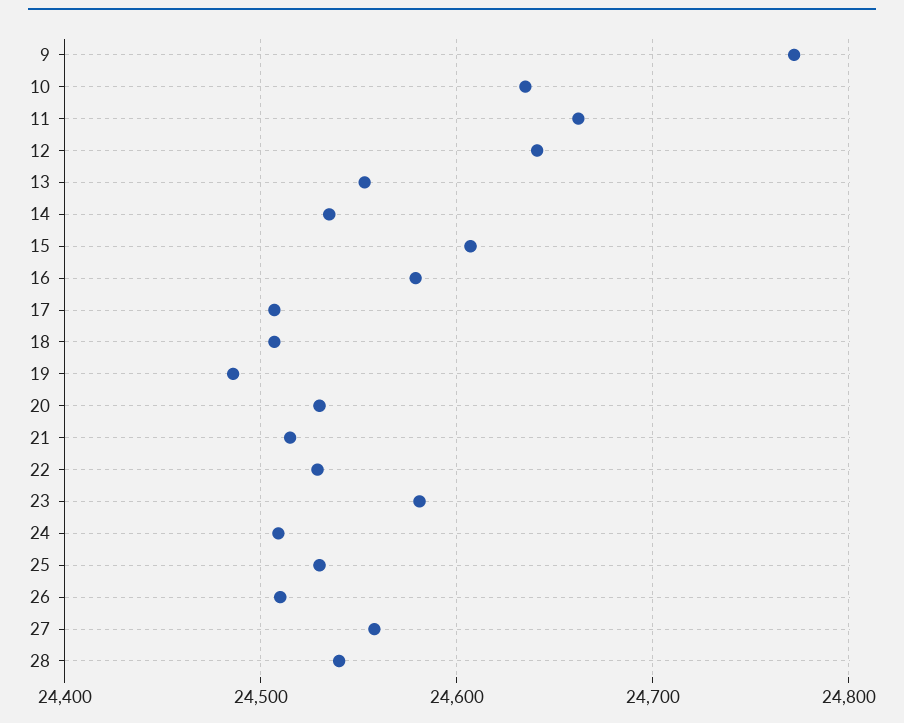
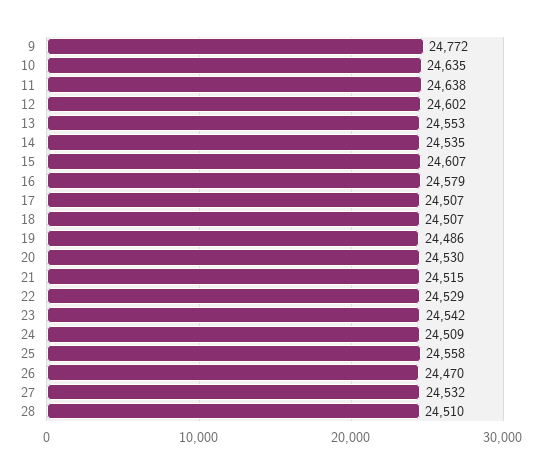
  {
    "9": 24772,
    "10": 24635,
-   "11": 24660,
+   "11": 24638,
-   "12": 24640,
+   "12": 24602,
    "13": 24553,
    "14": 24535,
    "15": 24607,
    "16": 24579,
    "17": 24507,
    "18": 24507,
    "19": 24486,
    "20": 24530,
    "21": 24515,
    "22": 24529,
-   "23": 24580,
+   "23": 24542,
    "24": 24509,
-   "25": 24530,
+   "25": 24558,
-   "26": 24510,
+   "26": 24470,
-   "27": 24560,
+   "27": 24532,
-   "28": 24540
+   "28": 24510
  }

